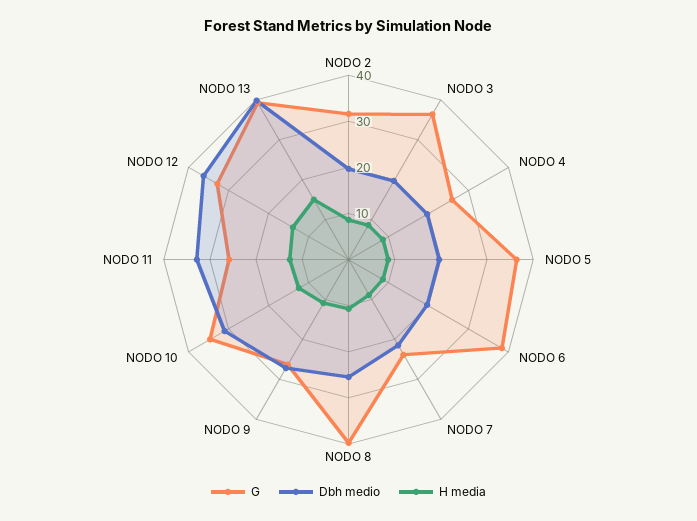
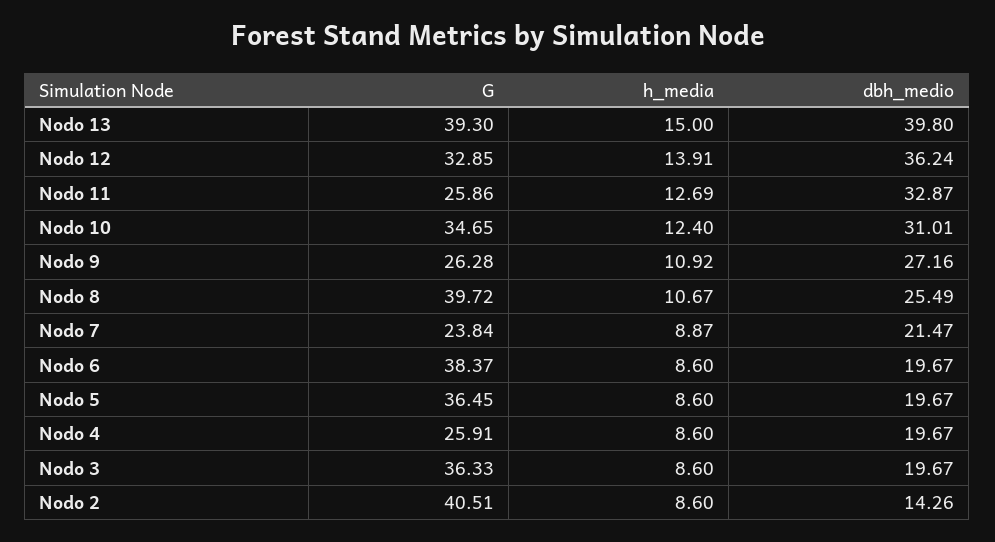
  {
    "G": {
-     "NODO 2": 32,
+     "NODO 2": 40.51,
      "NODO 3": 36.33,
      "NODO 4": 25.91,
      "NODO 5": 36.45,
      "NODO 6": 38.37,
      "NODO 7": 23.84,
      "NODO 8": 39.72,
      "NODO 9": 26.28,
      "NODO 10": 34.65,
      "NODO 11": 25.86,
      "NODO 12": 32.85,
      "NODO 13": 39.3
    },
    "Dbh medio": {
-     "NODO 2": 20,
+     "NODO 2": 14.26,
      "NODO 3": 19.67,
      "NODO 4": 19.67,
      "NODO 5": 19.67,
      "NODO 6": 19.67,
      "NODO 7": 21.47,
      "NODO 8": 25.49,
      "NODO 9": 27.16,
      "NODO 10": 31.01,
      "NODO 11": 32.87,
      "NODO 12": 36.24,
      "NODO 13": 39.8
    },
    "H media": {
      "NODO 2": 8.6,
      "NODO 3": 8.6,
      "NODO 4": 8.6,
      "NODO 5": 8.6,
      "NODO 6": 8.6,
      "NODO 7": 8.87,
      "NODO 8": 10.67,
      "NODO 9": 10.92,
      "NODO 10": 12.4,
      "NODO 11": 12.69,
      "NODO 12": 13.91,
      "NODO 13": 15
    }
  }

